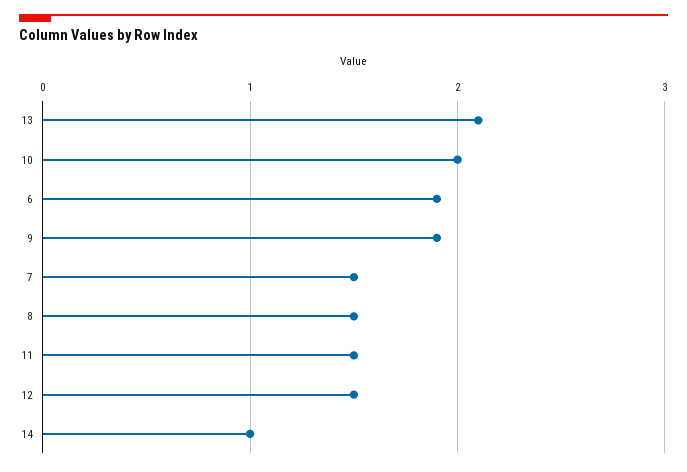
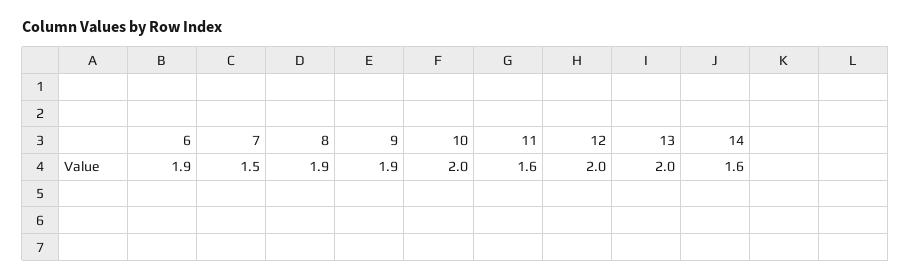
  {
-   "13": 2.1,
+   "13": 2,
    "10": 2,
    "6": 1.9,
    "9": 1.9,
    "7": 1.5,
-   "8": 1.5,
+   "8": 1.9,
-   "11": 1.5,
+   "11": 1.6,
-   "12": 1.5,
+   "12": 2,
-   "14": 1
+   "14": 1.6
  }

